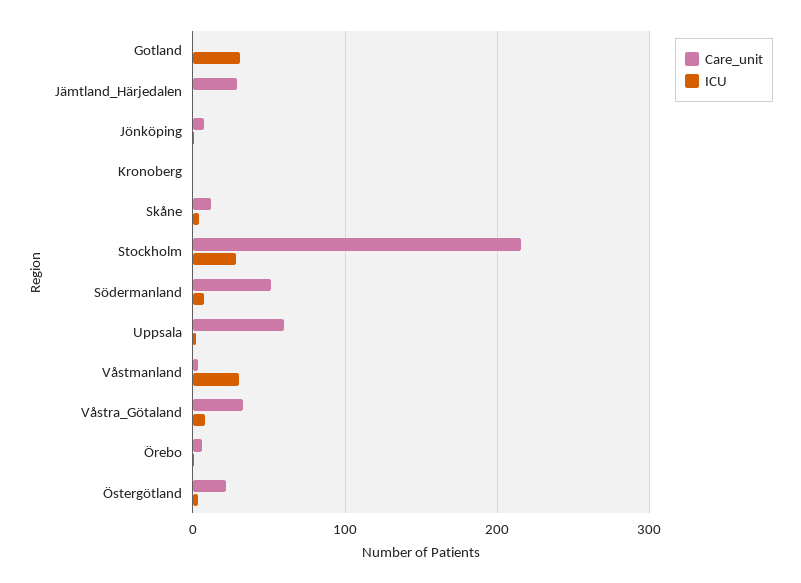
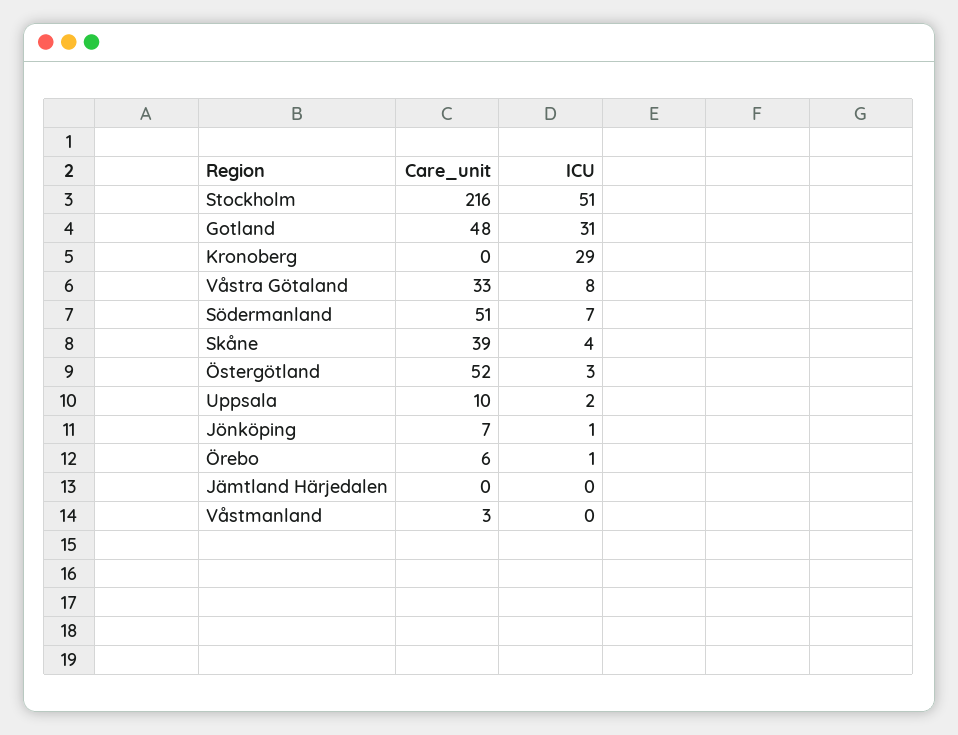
  {
    "Care_unit": {
-     "Gotland": 0,
+     "Gotland": 48,
-     "Jämtland_Härjedalen": 30,
+     "Jämtland_Härjedalen": 0,
      "Jönköping": 7,
      "Kronoberg": 0,
-     "Skåne": 10,
+     "Skåne": 39,
      "Stockholm": 216,
      "Södermanland": 51,
-     "Uppsala": 60,
+     "Uppsala": 10,
      "Våstmanland": 3,
      "Våstra_Götaland": 33,
      "Örebo": 6,
-     "Östergötland": 20
+     "Östergötland": 52
    },
    "ICU": {
      "Gotland": 31,
      "Jämtland_Härjedalen": 0,
      "Jönköping": 1,
-     "Kronoberg": 0,
+     "Kronoberg": 29,
      "Skåne": 4,
-     "Stockholm": 30,
+     "Stockholm": 51,
      "Södermanland": 7,
      "Uppsala": 2,
-     "Våstmanland": 30,
+     "Våstmanland": 0,
      "Våstra_Götaland": 8,
      "Örebo": 1,
      "Östergötland": 3
    }
  }

